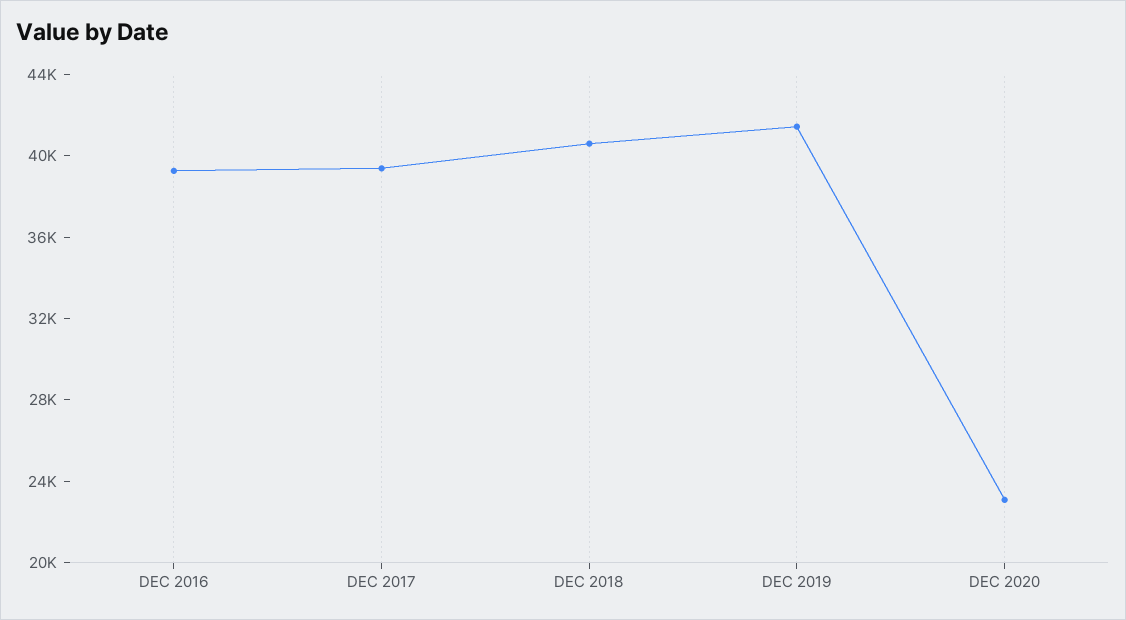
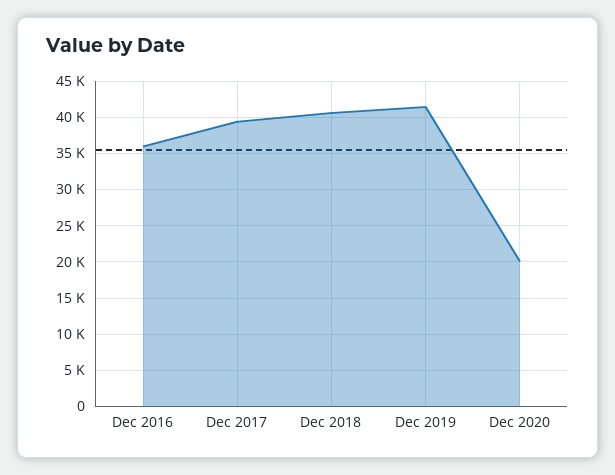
  {
-   "DEC 2016": 39000,
+   "DEC 2016": 36000,
    "DEC 2017": 39000,
    "DEC 2018": 41000,
    "DEC 2019": 41000,
-   "DEC 2020": 23000
+   "DEC 2020": 20000
  }

